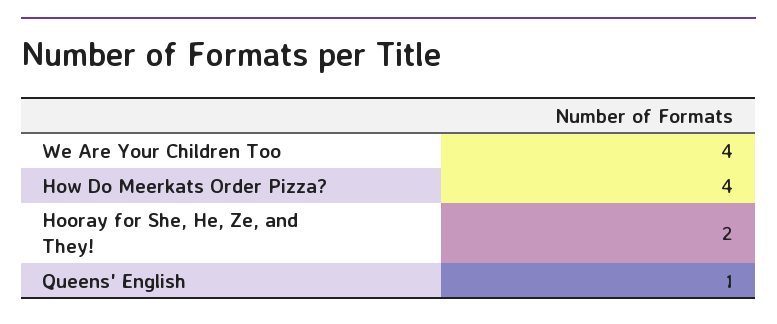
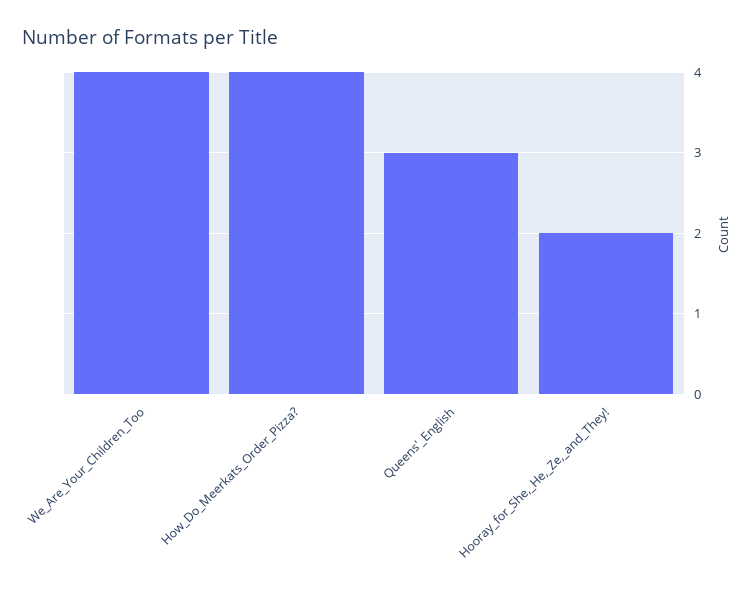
  {
    "We Are Your Children Too": 4,
    "How Do Meerkats Order Pizza?": 4,
    "Hooray for She, He, Ze, and They!": 2,
-   "Queens' English": 1
+   "Queens' English": 3
  }

